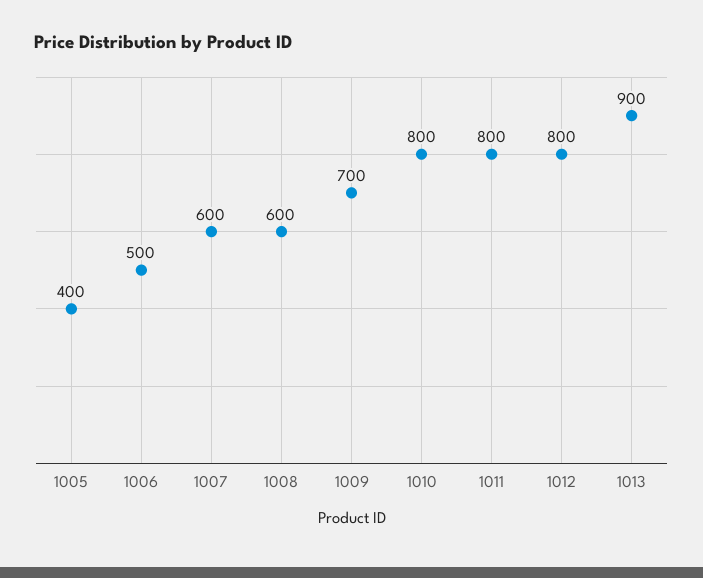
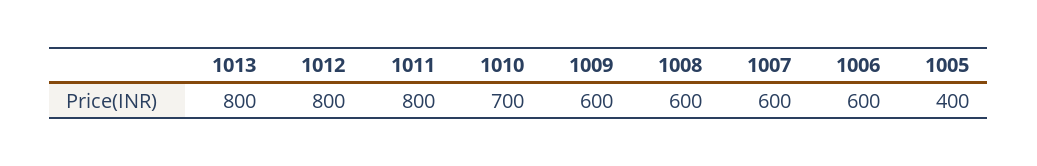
  {
    "1005": 400,
-   "1006": 500,
+   "1006": 600,
    "1007": 600,
    "1008": 600,
-   "1009": 700,
+   "1009": 600,
-   "1010": 800,
+   "1010": 700,
    "1011": 800,
    "1012": 800,
-   "1013": 900
+   "1013": 800
  }

